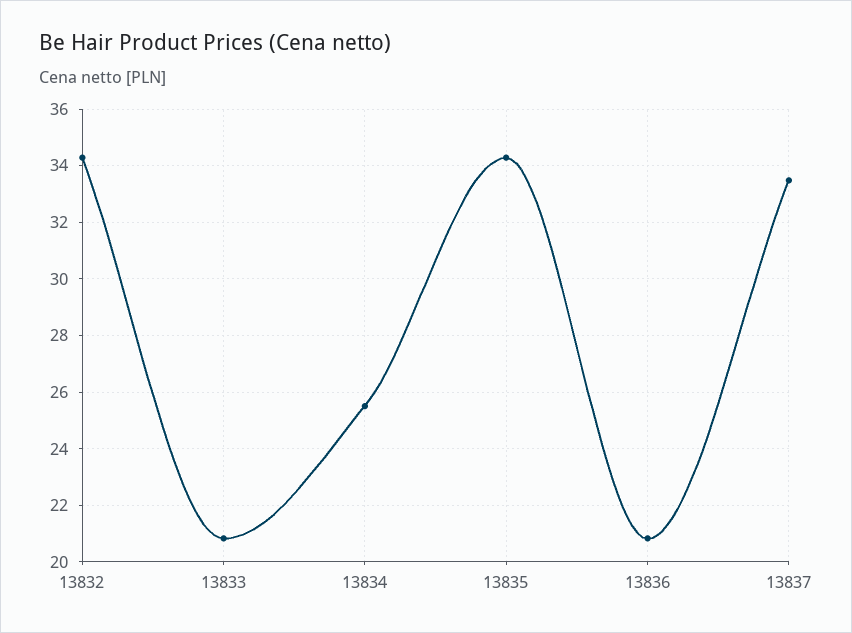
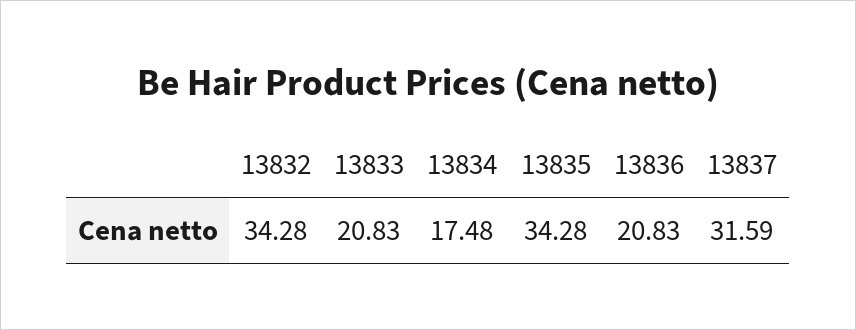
  {
    "13832": 34.28,
    "13833": 20.83,
-   "13834": 25.5,
+   "13834": 17.48,
    "13835": 34.28,
    "13836": 20.83,
-   "13837": 33.5
+   "13837": 31.59
  }

